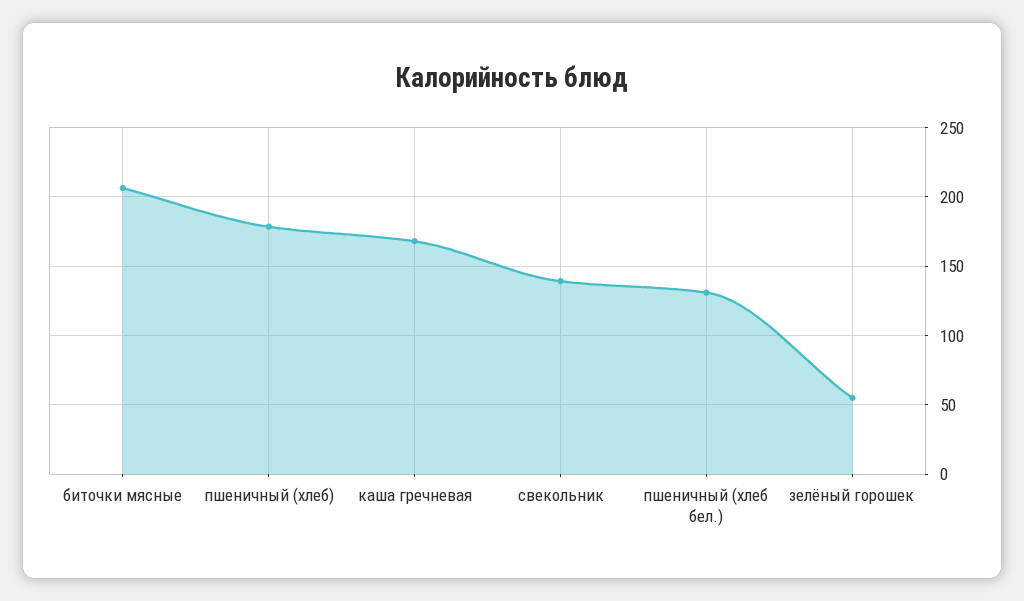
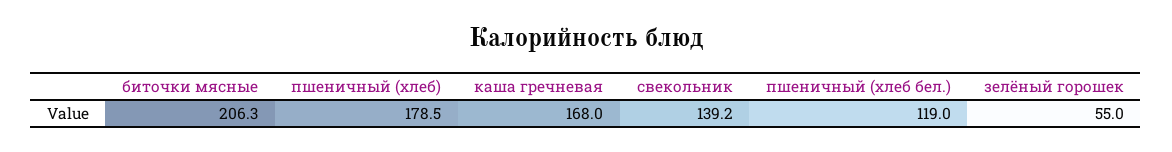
  {
    "биточки мясные": 206.3,
    "пшеничный (хлеб)": 178.5,
    "каша гречневая": 168,
    "свекольник": 139.2,
-   "пшеничный (хлеб бел.)": 130,
+   "пшеничный (хлеб бел.)": 119,
    "зелёный горошек": 55
  }

